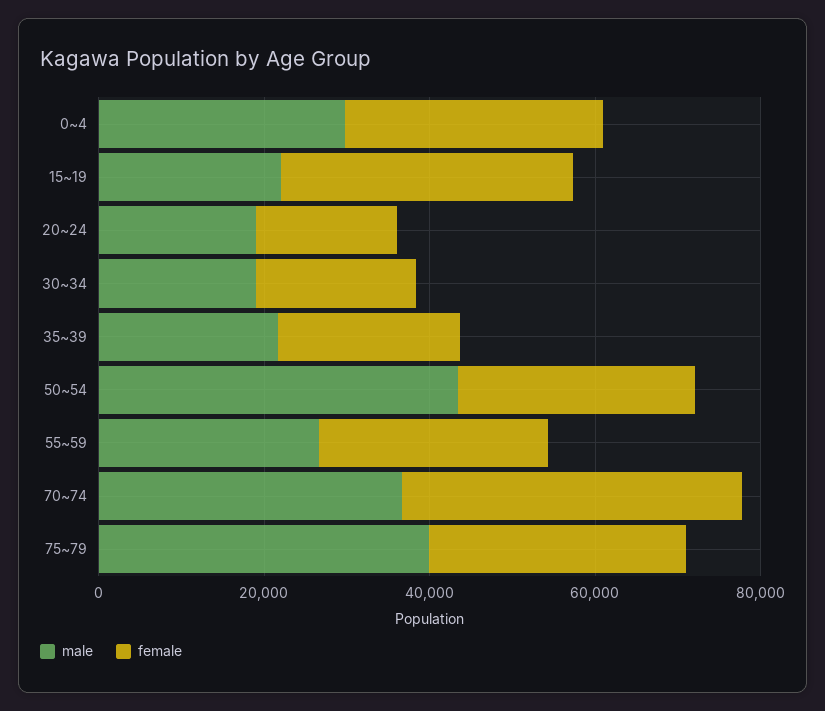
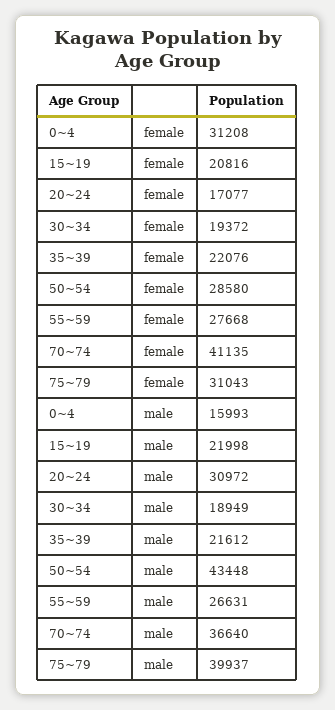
  {
    "male": {
-     "0~4": 30000,
+     "0~4": 15993,
      "15~19": 21998,
-     "20~24": 20000,
+     "20~24": 30972,
      "30~34": 18949,
      "35~39": 21612,
      "50~54": 43448,
      "55~59": 26631,
      "70~74": 36640,
      "75~79": 39937
    },
    "female": {
      "0~4": 31208,
-     "15~19": 35000,
+     "15~19": 20816,
      "20~24": 17077,
      "30~34": 19372,
      "35~39": 22076,
      "50~54": 28580,
      "55~59": 27668,
      "70~74": 41135,
      "75~79": 31043
    }
  }

